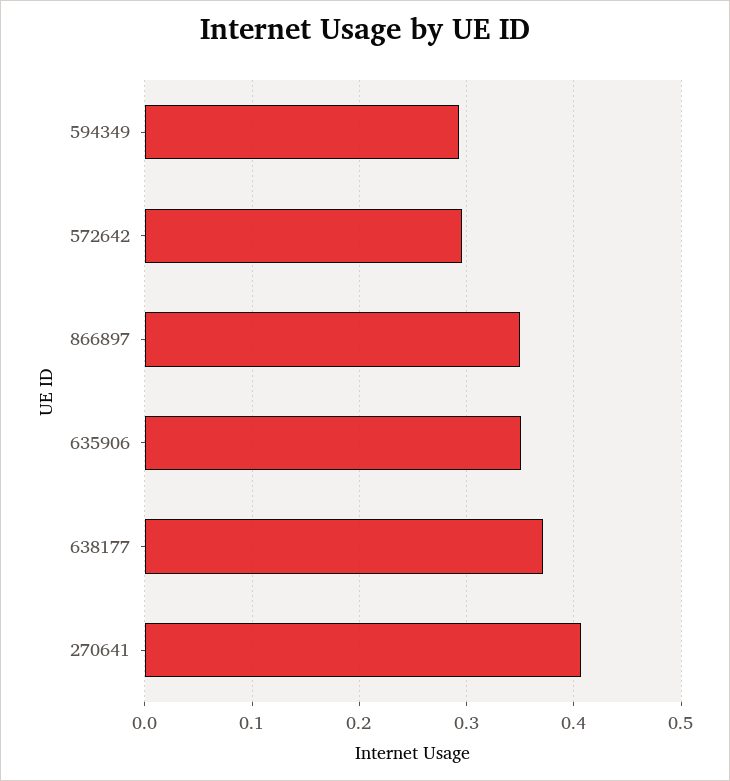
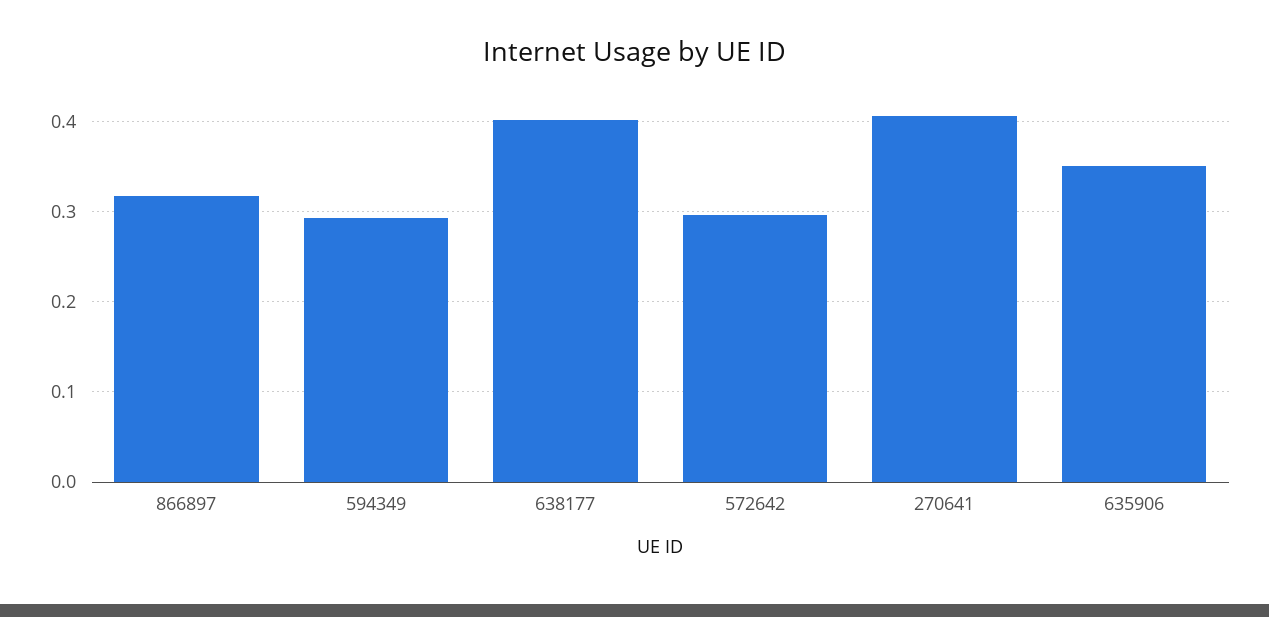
  {
    "594349": 0.29,
    "572642": 0.3,
-   "866897": 0.35,
+   "866897": 0.32,
    "635906": 0.35,
-   "638177": 0.37,
+   "638177": 0.4,
    "270641": 0.41
  }

